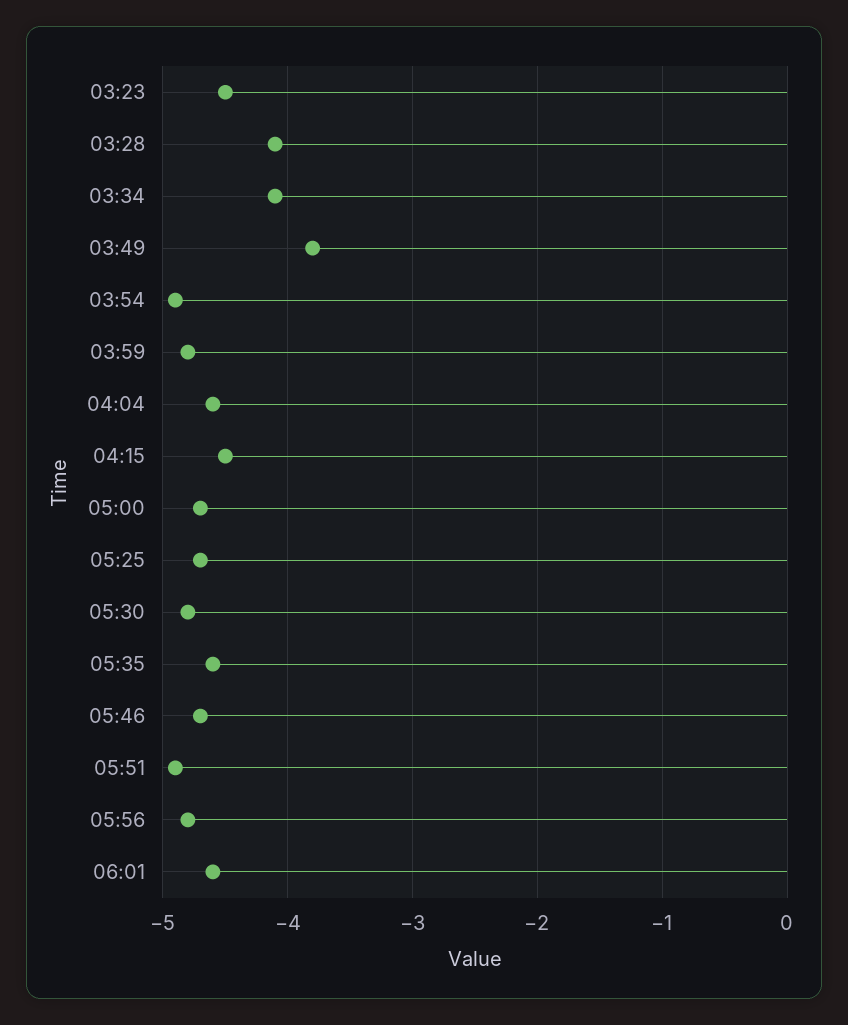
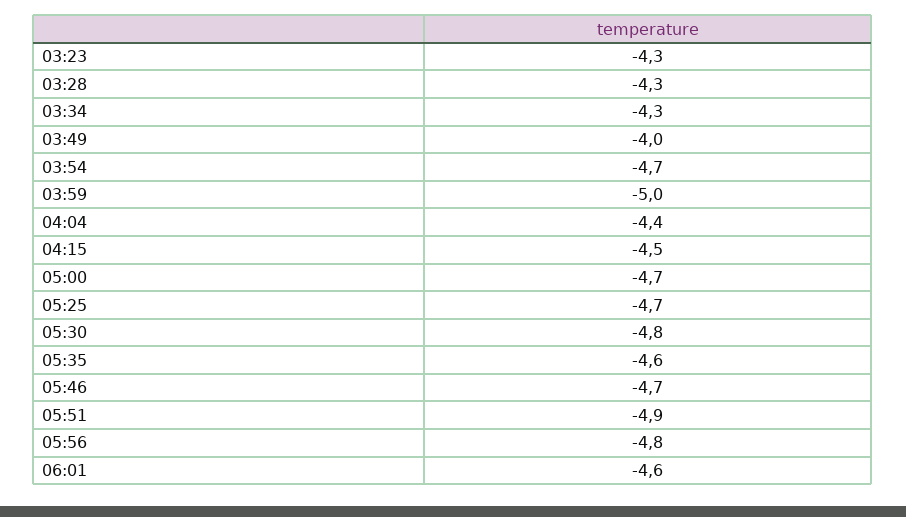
  {
-   "03:23": -4.5,
+   "03:23": -4.3,
-   "03:28": -4.1,
+   "03:28": -4.3,
-   "03:34": -4.1,
+   "03:34": -4.3,
-   "03:49": -3.8,
+   "03:49": -4,
-   "03:54": -4.9,
+   "03:54": -4.7,
-   "03:59": -4.8,
+   "03:59": -5,
-   "04:04": -4.6,
+   "04:04": -4.4,
    "04:15": -4.5,
    "05:00": -4.7,
    "05:25": -4.7,
    "05:30": -4.8,
    "05:35": -4.6,
    "05:46": -4.7,
    "05:51": -4.9,
    "05:56": -4.8,
    "06:01": -4.6
  }

